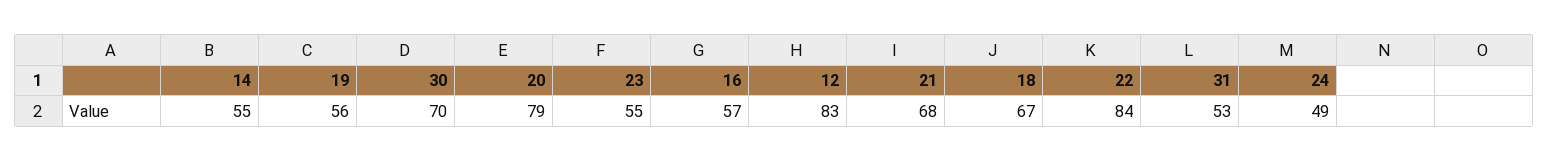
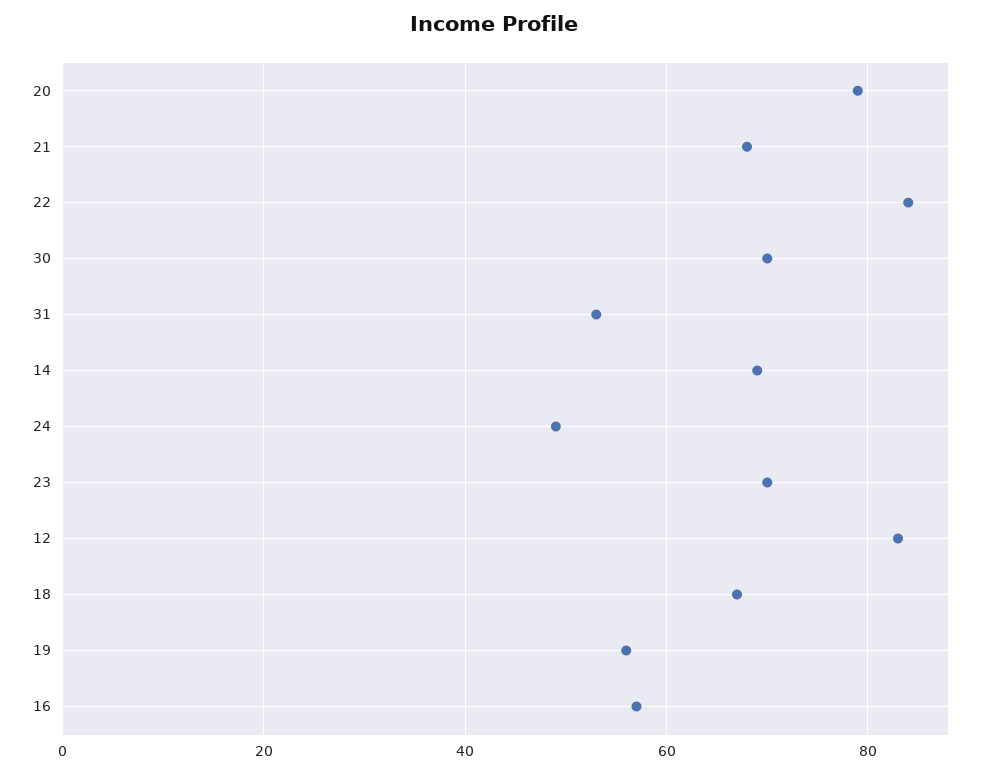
  {
-   "14": 55,
+   "14": 70,
    "19": 56,
    "30": 70,
    "20": 79,
-   "23": 55,
+   "23": 70,
    "16": 57,
    "12": 83,
    "21": 68,
    "18": 67,
    "22": 84,
    "31": 53,
    "24": 49
  }

